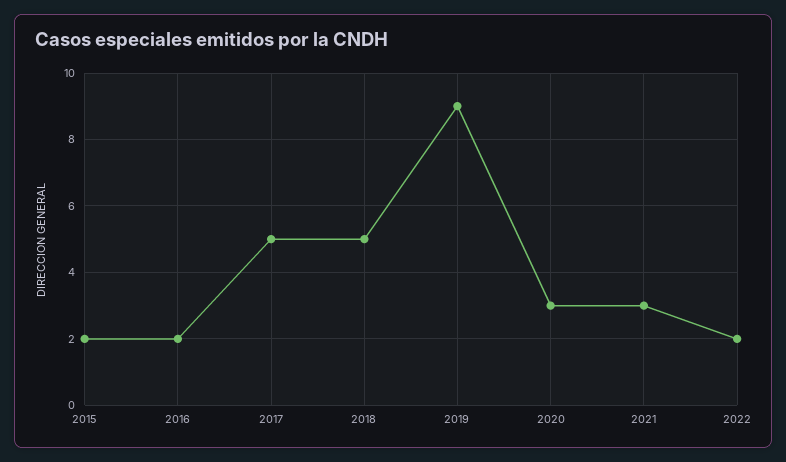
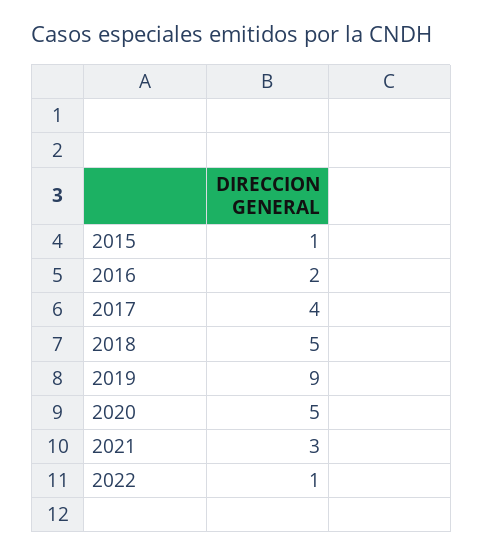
  {
-   "2015": 2,
+   "2015": 1,
    "2016": 2,
-   "2017": 5,
+   "2017": 4,
    "2018": 5,
    "2019": 9,
-   "2020": 3,
+   "2020": 5,
    "2021": 3,
-   "2022": 2
+   "2022": 1
  }

